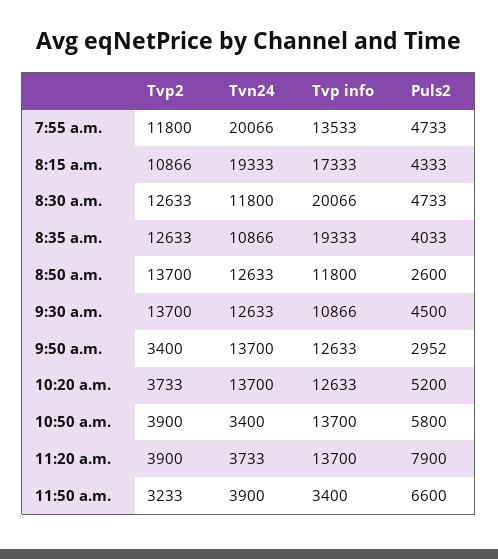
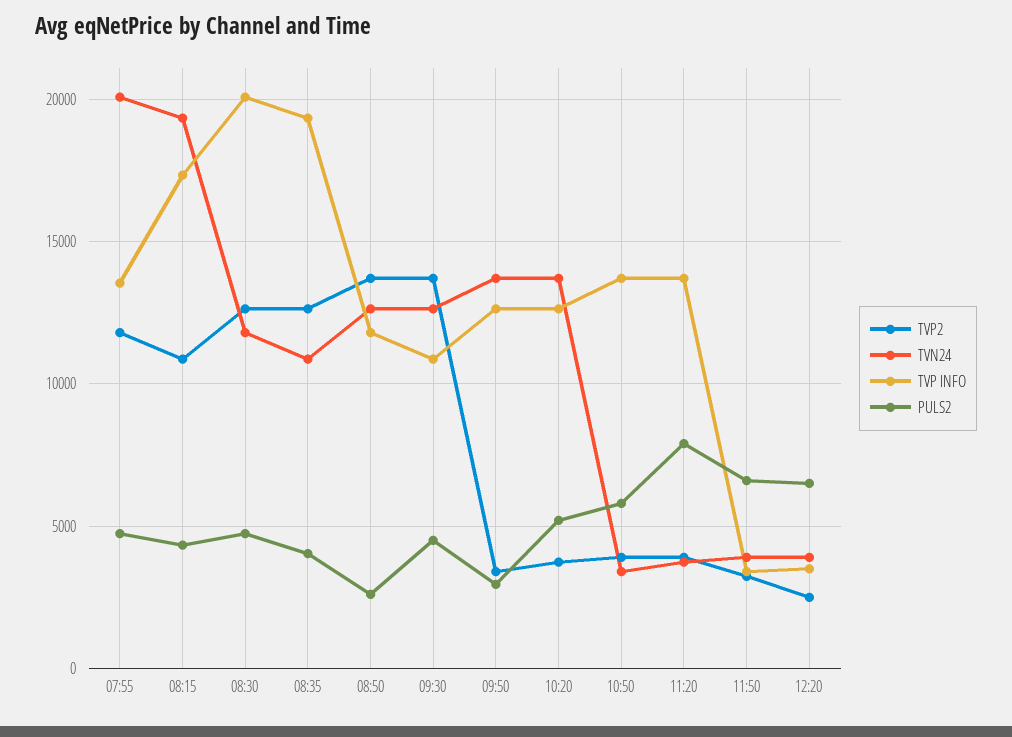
  {
    "Tvp2": {
      "7:55 a.m.": 11800,
      "8:15 a.m.": 10866,
      "8:30 a.m.": 12633,
      "8:35 a.m.": 12633,
      "8:50 a.m.": 13700,
      "9:30 a.m.": 13700,
      "9:50 a.m.": 3400,
      "10:20 a.m.": 3733,
      "10:50 a.m.": 3900,
      "11:20 a.m.": 3900,
-     "11:50 a.m.": 3233
+     "11:50 a.m.": 3233,
+     "12:20": 2500
    },
    "Tvn24": {
      "7:55 a.m.": 20066,
      "8:15 a.m.": 19333,
      "8:30 a.m.": 11800,
      "8:35 a.m.": 10866,
      "8:50 a.m.": 12633,
      "9:30 a.m.": 12633,
      "9:50 a.m.": 13700,
      "10:20 a.m.": 13700,
      "10:50 a.m.": 3400,
      "11:20 a.m.": 3733,
-     "11:50 a.m.": 3900
+     "11:50 a.m.": 3900,
+     "12:20": 4000
    },
    "Tvp info": {
      "7:55 a.m.": 13533,
      "8:15 a.m.": 17333,
      "8:30 a.m.": 20066,
      "8:35 a.m.": 19333,
      "8:50 a.m.": 11800,
      "9:30 a.m.": 10866,
      "9:50 a.m.": 12633,
      "10:20 a.m.": 12633,
      "10:50 a.m.": 13700,
      "11:20 a.m.": 13700,
-     "11:50 a.m.": 3400
+     "11:50 a.m.": 3400,
+     "12:20": 3500
    },
    "Puls2": {
      "7:55 a.m.": 4733,
      "8:15 a.m.": 4333,
      "8:30 a.m.": 4733,
      "8:35 a.m.": 4033,
      "8:50 a.m.": 2600,
      "9:30 a.m.": 4500,
      "9:50 a.m.": 2952,
      "10:20 a.m.": 5200,
      "10:50 a.m.": 5800,
      "11:20 a.m.": 7900,
-     "11:50 a.m.": 6600
+     "11:50 a.m.": 6600,
+     "12:20": 6500
    }
  }

